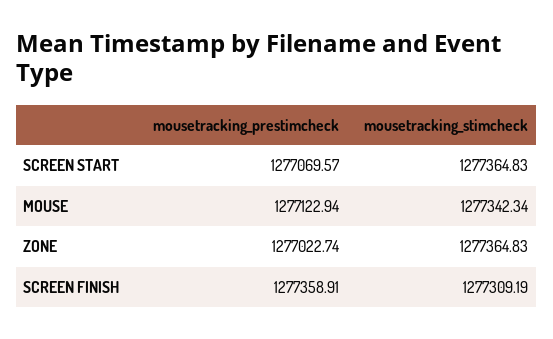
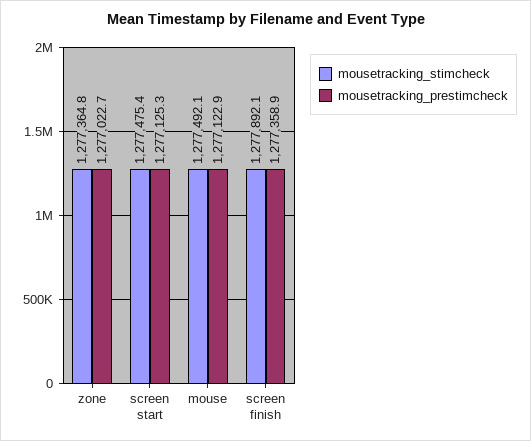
  {
    "mousetracking_prestimcheck": {
-     "SCREEN START": 1277069.57,
+     "SCREEN START": 1277125.3,
      "MOUSE": 1277122.94,
      "ZONE": 1277022.74,
      "SCREEN FINISH": 1277358.91
    },
    "mousetracking_stimcheck": {
-     "SCREEN START": 1277364.83,
+     "SCREEN START": 1277475.4,
-     "MOUSE": 1277342.34,
+     "MOUSE": 1277492.1,
      "ZONE": 1277364.83,
-     "SCREEN FINISH": 1277309.19
+     "SCREEN FINISH": 1277892.1
    }
  }

